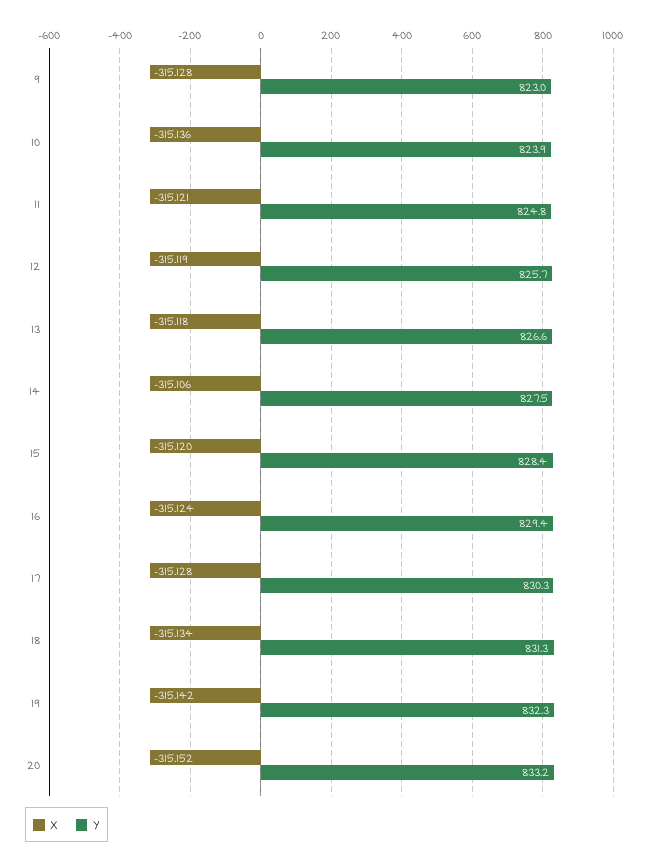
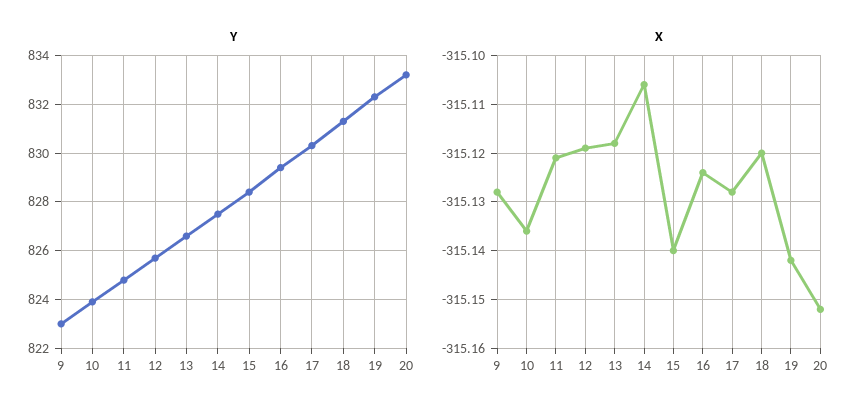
  {
    "X": {
      "9": -315.128,
      "10": -315.136,
      "11": -315.121,
      "12": -315.119,
      "13": -315.118,
      "14": -315.106,
-     "15": -315.12,
+     "15": -315.14,
      "16": -315.124,
      "17": -315.128,
-     "18": -315.134,
+     "18": -315.12,
      "19": -315.142,
      "20": -315.152
    },
    "Y": {
      "9": 823,
      "10": 823.9,
      "11": 824.8,
      "12": 825.7,
      "13": 826.6,
      "14": 827.5,
      "15": 828.4,
      "16": 829.4,
      "17": 830.3,
      "18": 831.3,
      "19": 832.3,
      "20": 833.2
    }
  }

